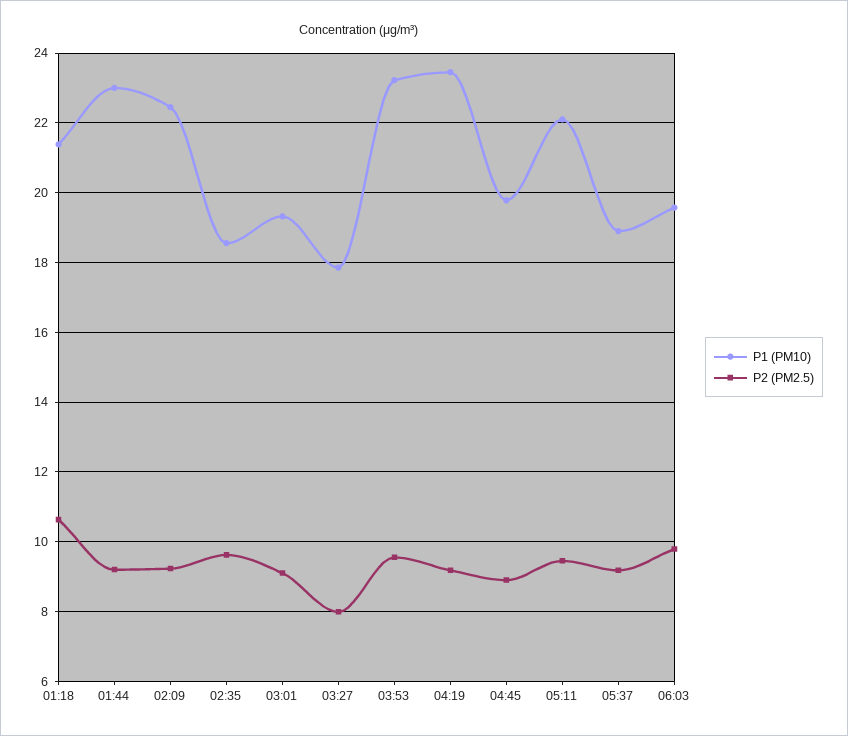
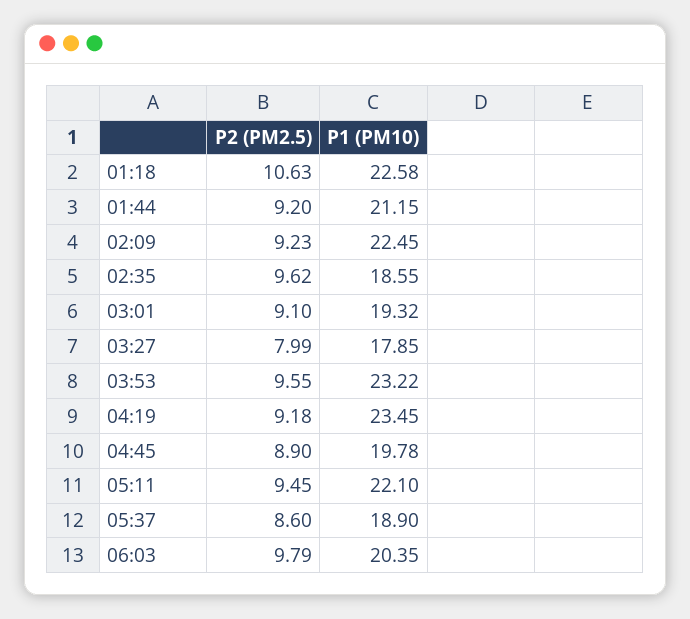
  {
    "P1 (PM10)": {
-     "01:18": 21.4,
+     "01:18": 22.58,
-     "01:44": 23,
+     "01:44": 21.15,
      "02:09": 22.45,
      "02:35": 18.55,
      "03:01": 19.32,
      "03:27": 17.85,
      "03:53": 23.22,
      "04:19": 23.45,
      "04:45": 19.78,
      "05:11": 22.1,
      "05:37": 18.9,
-     "06:03": 19.6
+     "06:03": 20.35
    },
    "P2 (PM2.5)": {
      "01:18": 10.63,
      "01:44": 9.2,
      "02:09": 9.23,
      "02:35": 9.62,
      "03:01": 9.1,
      "03:27": 7.99,
      "03:53": 9.55,
      "04:19": 9.18,
      "04:45": 8.9,
      "05:11": 9.45,
-     "05:37": 9.2,
+     "05:37": 8.6,
      "06:03": 9.79
    }
  }

